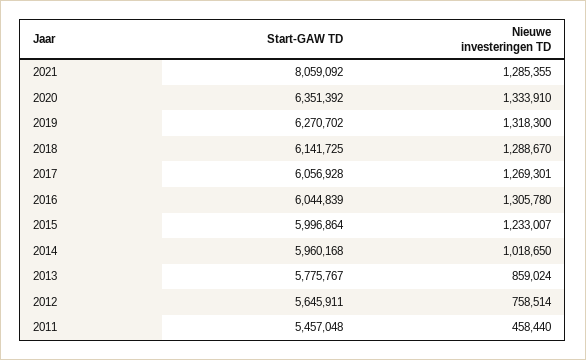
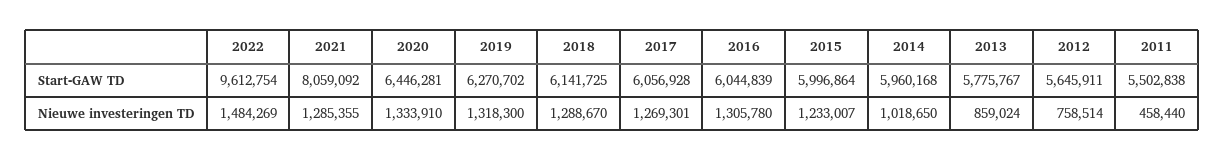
  {
    "Start-GAW TD": {
      "2021": 8059092,
-     "2020": 6351392,
+     "2020": 6446281,
      "2019": 6270702,
      "2018": 6141725,
      "2017": 6056928,
      "2016": 6044839,
      "2015": 5996864,
      "2014": 5960168,
      "2013": 5775767,
      "2012": 5645911,
-     "2011": 5457048
+     "2011": 5502838,
+     "2022": 9612754
    },
    "Nieuwe investeringen TD": {
      "2021": 1285355,
      "2020": 1333910,
      "2019": 1318300,
      "2018": 1288670,
      "2017": 1269301,
      "2016": 1305780,
      "2015": 1233007,
      "2014": 1018650,
      "2013": 859024,
      "2012": 758514,
-     "2011": 458440
+     "2011": 458440,
+     "2022": 1484269
    }
  }

